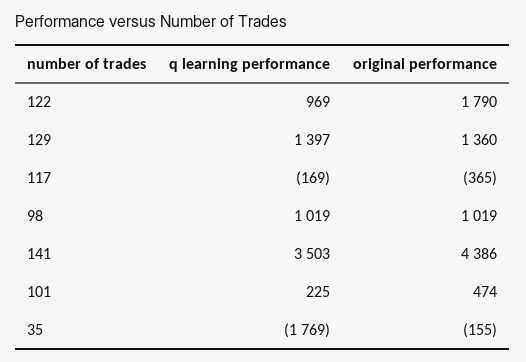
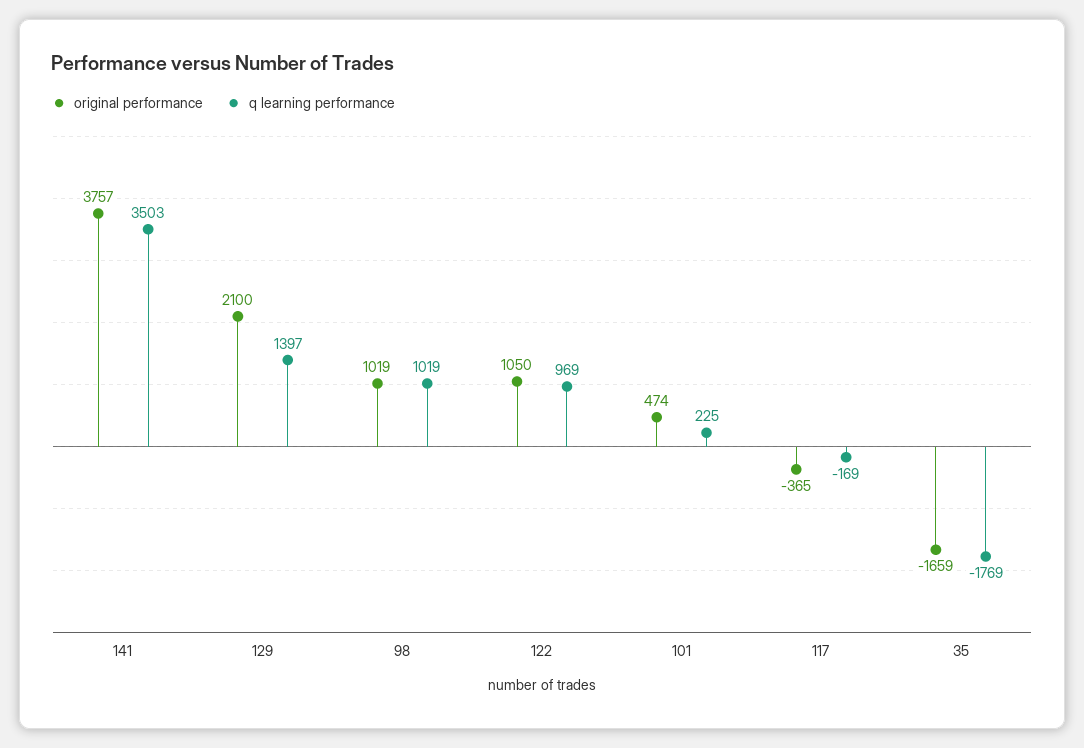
  {
    "q learning performance": {
      "122": 969,
      "129": 1397,
      "117": -169,
      "98": 1019,
      "141": 3503,
      "101": 225,
      "35": -1769
    },
    "original performance": {
-     "122": 1790,
+     "122": 1050,
-     "129": 1360,
+     "129": 2100,
      "117": -365,
      "98": 1019,
-     "141": 4386,
+     "141": 3757,
      "101": 474,
-     "35": -155
+     "35": -1659
    }
  }

